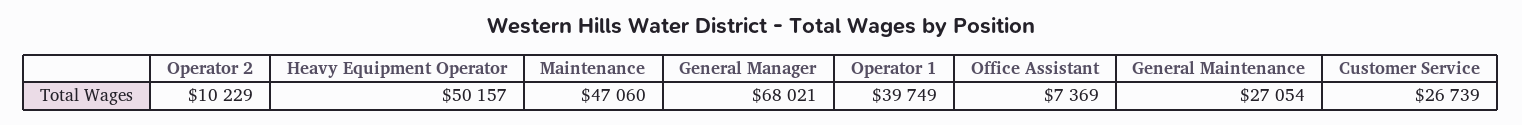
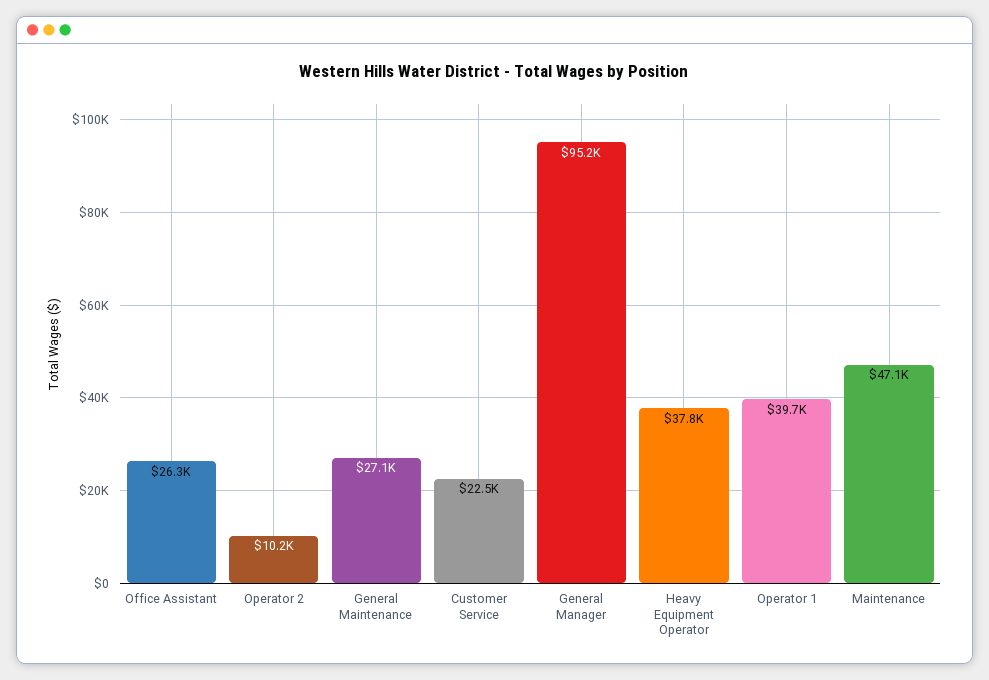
  {
    "Operator 2": 10229,
-   "Heavy Equipment Operator": 50157,
+   "Heavy Equipment Operator": 37800,
    "Maintenance": 47060,
-   "General Manager": 68021,
+   "General Manager": 95200,
    "Operator 1": 39749,
-   "Office Assistant": 7369,
+   "Office Assistant": 26300,
    "General Maintenance": 27054,
-   "Customer Service": 26739
+   "Customer Service": 22500
  }

